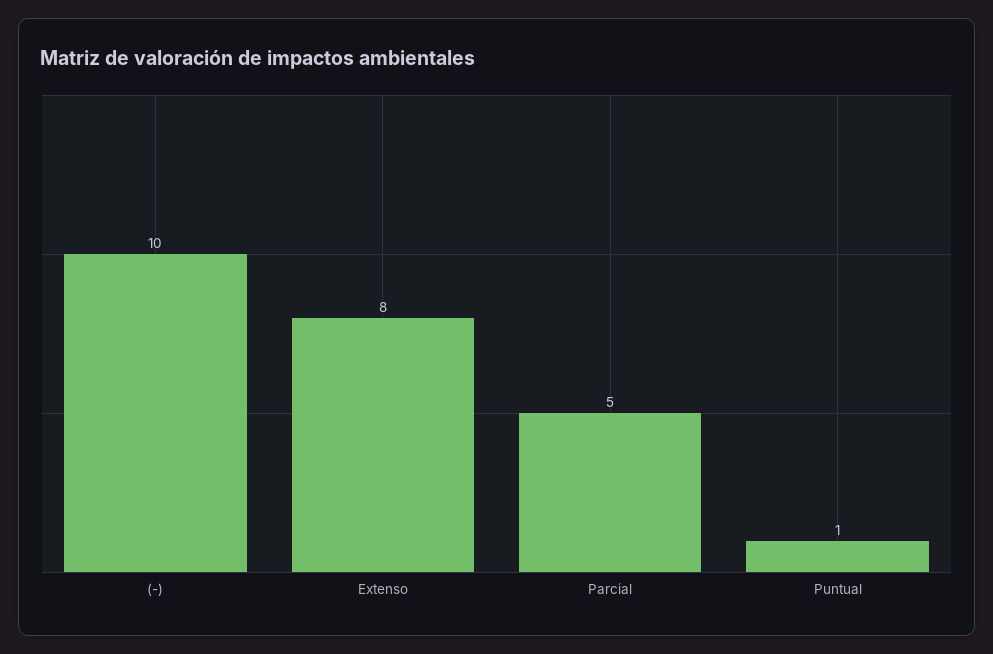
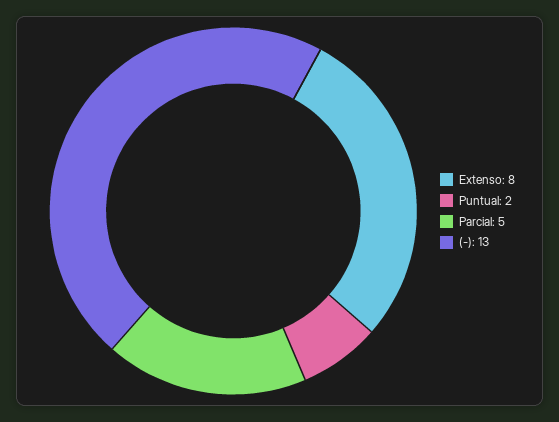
  {
-   "(-)": 10,
+   "(-)": 13,
    "Extenso": 8,
    "Parcial": 5,
-   "Puntual": 1
+   "Puntual": 2
  }

